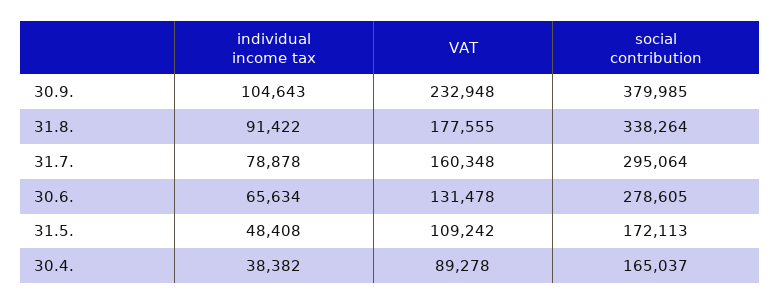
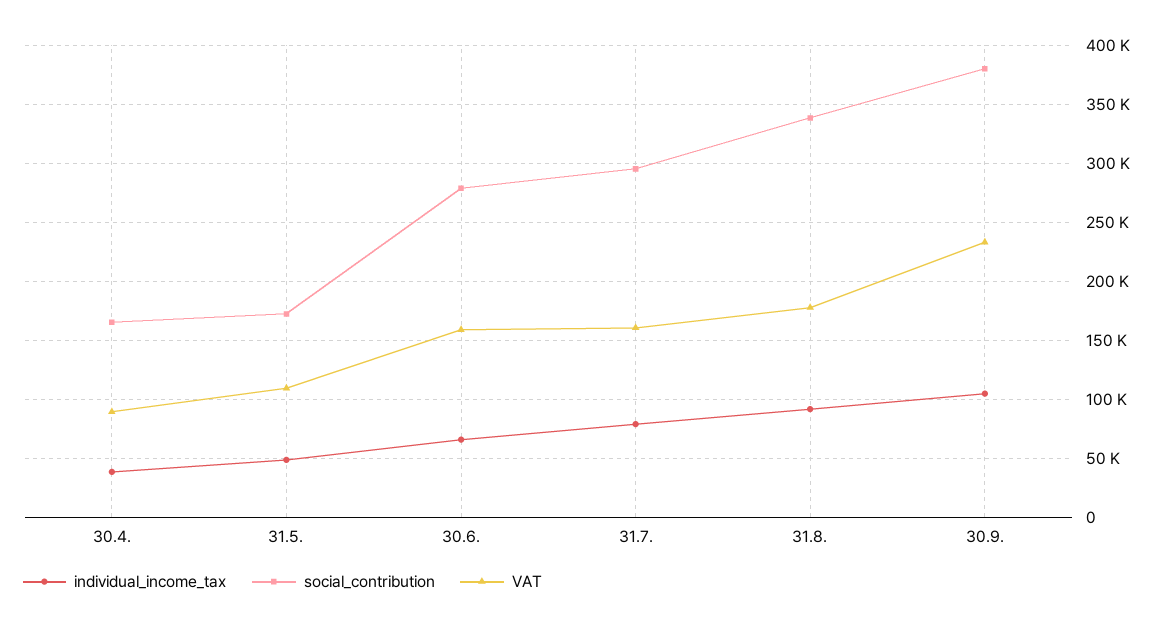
  {
    "individual income tax": {
      "30.9.": 104643,
      "31.8.": 91422,
      "31.7.": 78878,
      "30.6.": 65634,
      "31.5.": 48408,
      "30.4.": 38382
    },
    "VAT": {
      "30.9.": 232948,
      "31.8.": 177555,
      "31.7.": 160348,
-     "30.6.": 131478,
+     "30.6.": 160000,
      "31.5.": 109242,
      "30.4.": 89278
    },
    "social contribution": {
      "30.9.": 379985,
      "31.8.": 338264,
      "31.7.": 295064,
      "30.6.": 278605,
      "31.5.": 172113,
      "30.4.": 165037
    }
  }

